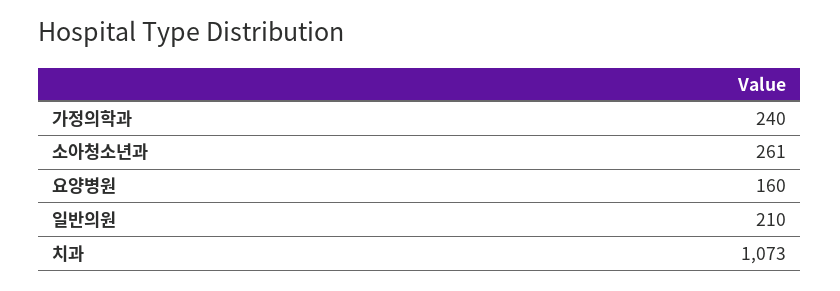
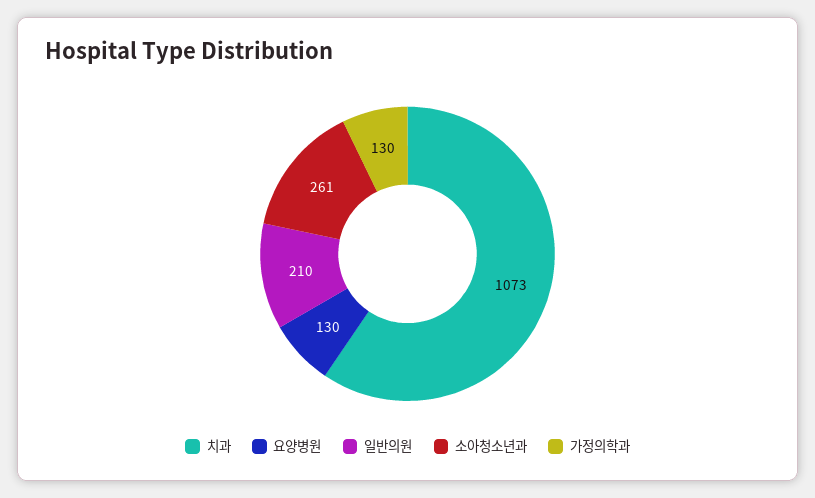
  {
-   "가정의학과": 240,
+   "가정의학과": 130,
    "소아청소년과": 261,
-   "요양병원": 160,
+   "요양병원": 130,
    "일반의원": 210,
    "치과": 1073
  }

